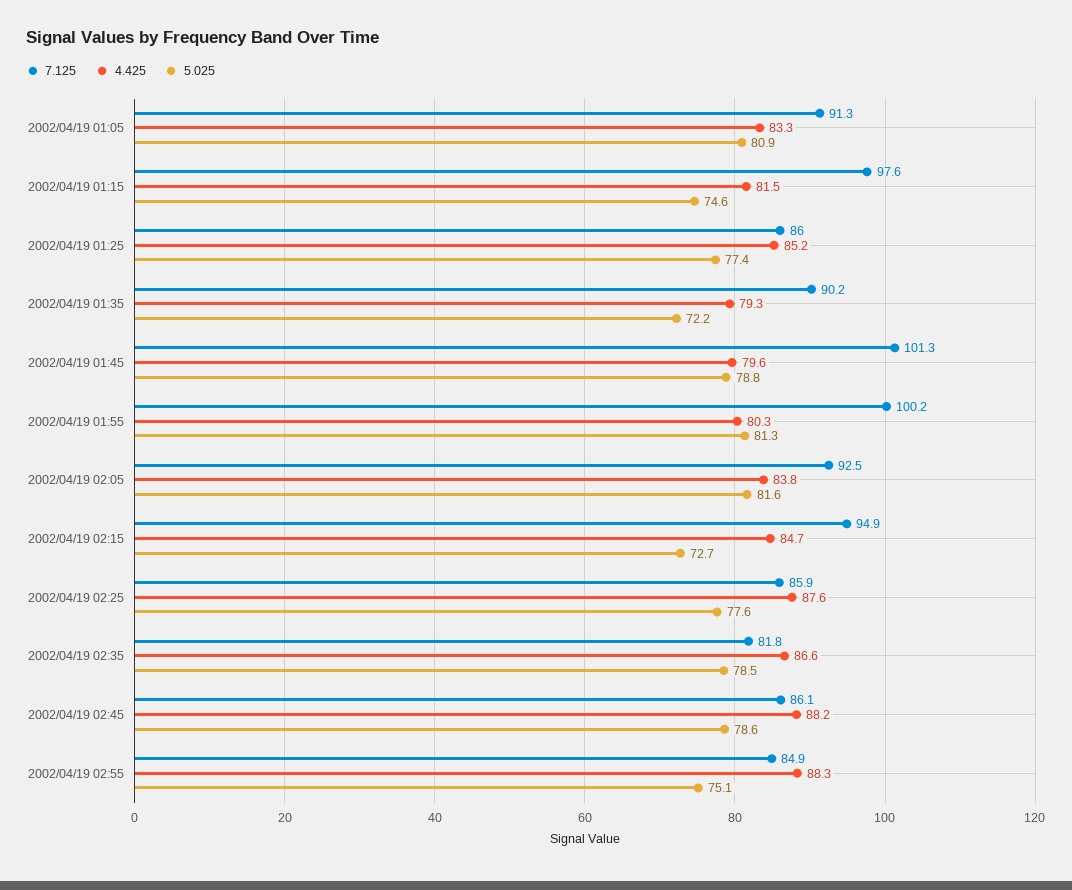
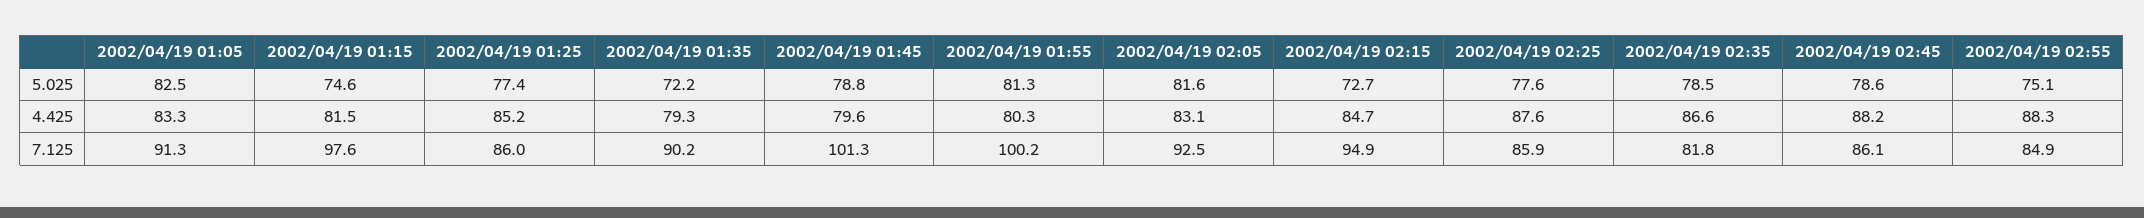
  {
    "7.125": {
      "2002/04/19 01:05": 91.3,
      "2002/04/19 01:15": 97.6,
      "2002/04/19 01:25": 86,
      "2002/04/19 01:35": 90.2,
      "2002/04/19 01:45": 101.3,
      "2002/04/19 01:55": 100.2,
      "2002/04/19 02:05": 92.5,
      "2002/04/19 02:15": 94.9,
      "2002/04/19 02:25": 85.9,
      "2002/04/19 02:35": 81.8,
      "2002/04/19 02:45": 86.1,
      "2002/04/19 02:55": 84.9
    },
    "4.425": {
      "2002/04/19 01:05": 83.3,
      "2002/04/19 01:15": 81.5,
      "2002/04/19 01:25": 85.2,
      "2002/04/19 01:35": 79.3,
      "2002/04/19 01:45": 79.6,
      "2002/04/19 01:55": 80.3,
-     "2002/04/19 02:05": 83.8,
+     "2002/04/19 02:05": 83.1,
      "2002/04/19 02:15": 84.7,
      "2002/04/19 02:25": 87.6,
      "2002/04/19 02:35": 86.6,
      "2002/04/19 02:45": 88.2,
      "2002/04/19 02:55": 88.3
    },
    "5.025": {
-     "2002/04/19 01:05": 80.9,
+     "2002/04/19 01:05": 82.5,
      "2002/04/19 01:15": 74.6,
      "2002/04/19 01:25": 77.4,
      "2002/04/19 01:35": 72.2,
      "2002/04/19 01:45": 78.8,
      "2002/04/19 01:55": 81.3,
      "2002/04/19 02:05": 81.6,
      "2002/04/19 02:15": 72.7,
      "2002/04/19 02:25": 77.6,
      "2002/04/19 02:35": 78.5,
      "2002/04/19 02:45": 78.6,
      "2002/04/19 02:55": 75.1
    }
  }

